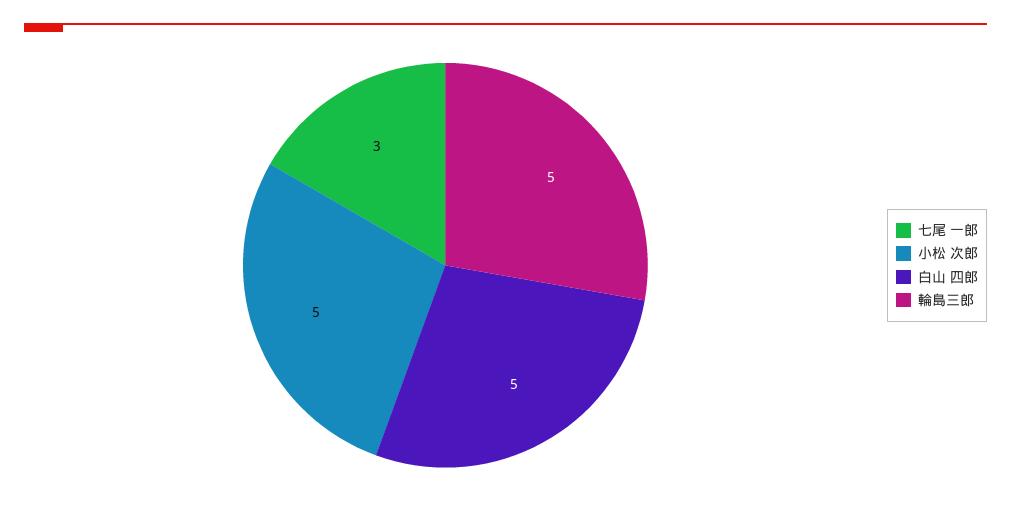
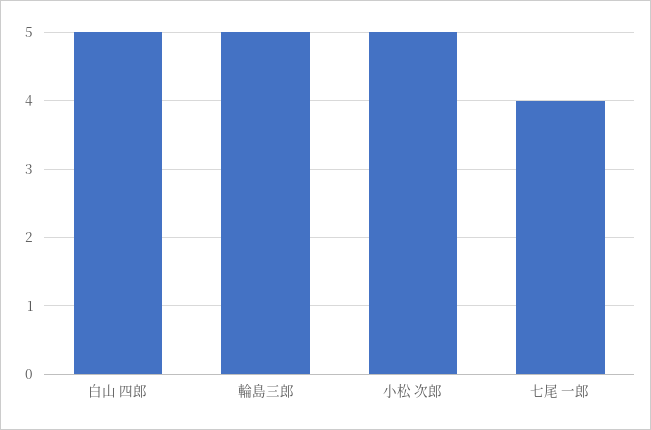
  {
-   "七尾 一郎": 3,
+   "七尾 一郎": 4,
    "小松 次郎": 5,
    "白山 四郎": 5,
    "輪島三郎": 5
  }

